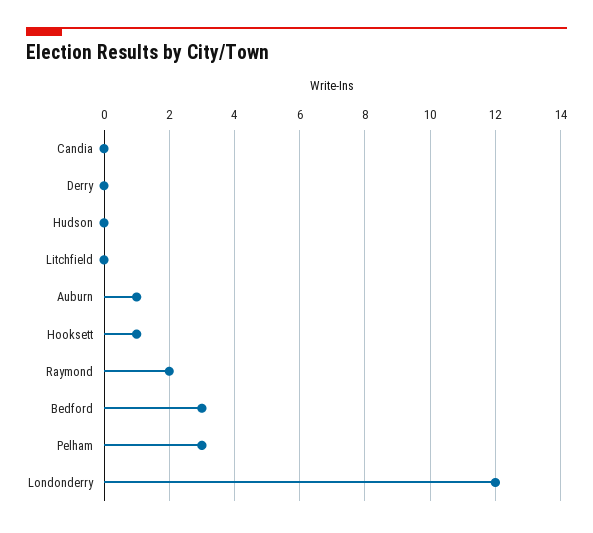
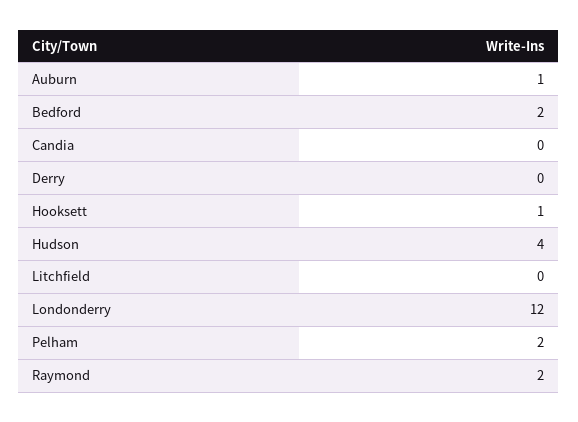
  {
    "Candia": 0,
    "Derry": 0,
-   "Hudson": 0,
+   "Hudson": 4,
    "Litchfield": 0,
    "Auburn": 1,
    "Hooksett": 1,
    "Raymond": 2,
-   "Bedford": 3,
+   "Bedford": 2,
-   "Pelham": 3,
+   "Pelham": 2,
    "Londonderry": 12
  }

